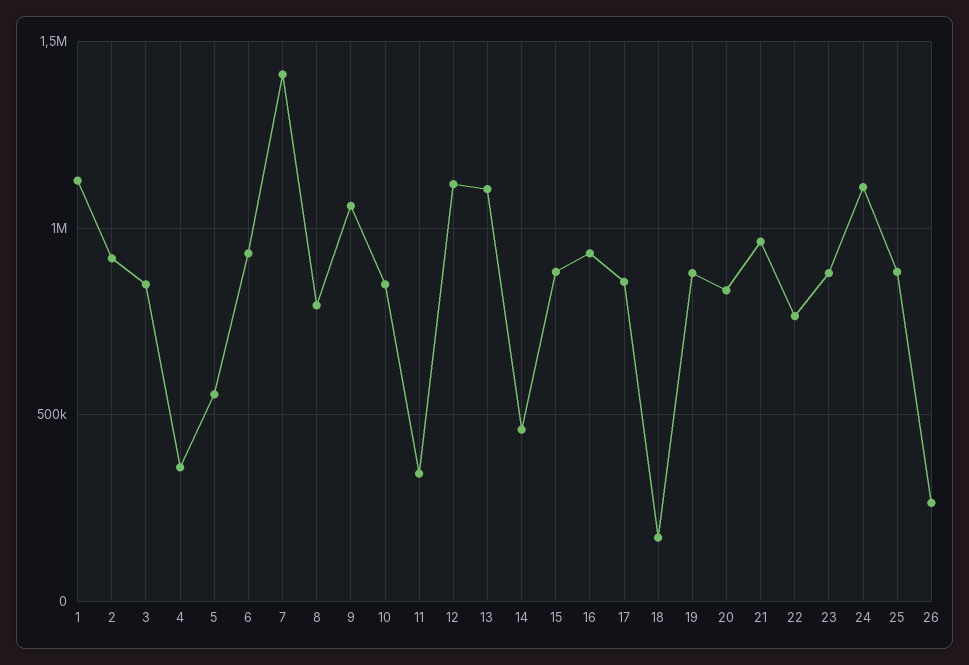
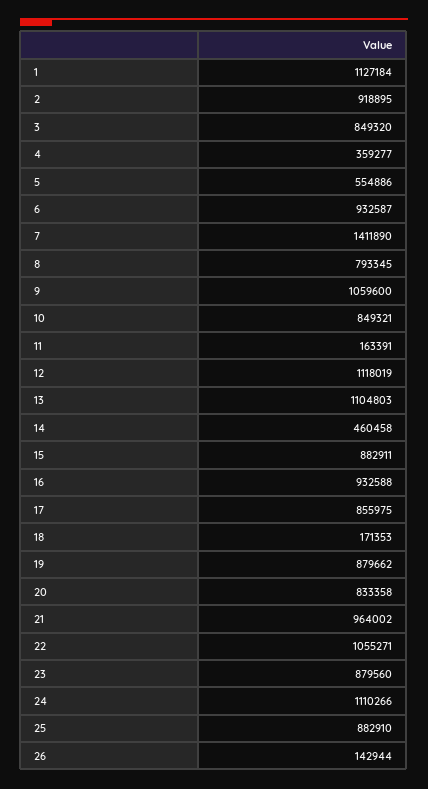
  {
    "1": 1127184,
    "2": 918895,
    "3": 849320,
    "4": 359277,
    "5": 554886,
    "6": 932587,
    "7": 1411890,
    "8": 793345,
    "9": 1059600,
    "10": 849321,
-   "11": 350000,
+   "11": 163391,
    "12": 1118019,
    "13": 1104803,
    "14": 460458,
    "15": 882911,
    "16": 932588,
    "17": 855975,
    "18": 171353,
    "19": 879662,
    "20": 833358,
    "21": 964002,
-   "22": 750000,
+   "22": 1055271,
    "23": 879560,
    "24": 1110266,
    "25": 882910,
-   "26": 250000
+   "26": 142944
  }

